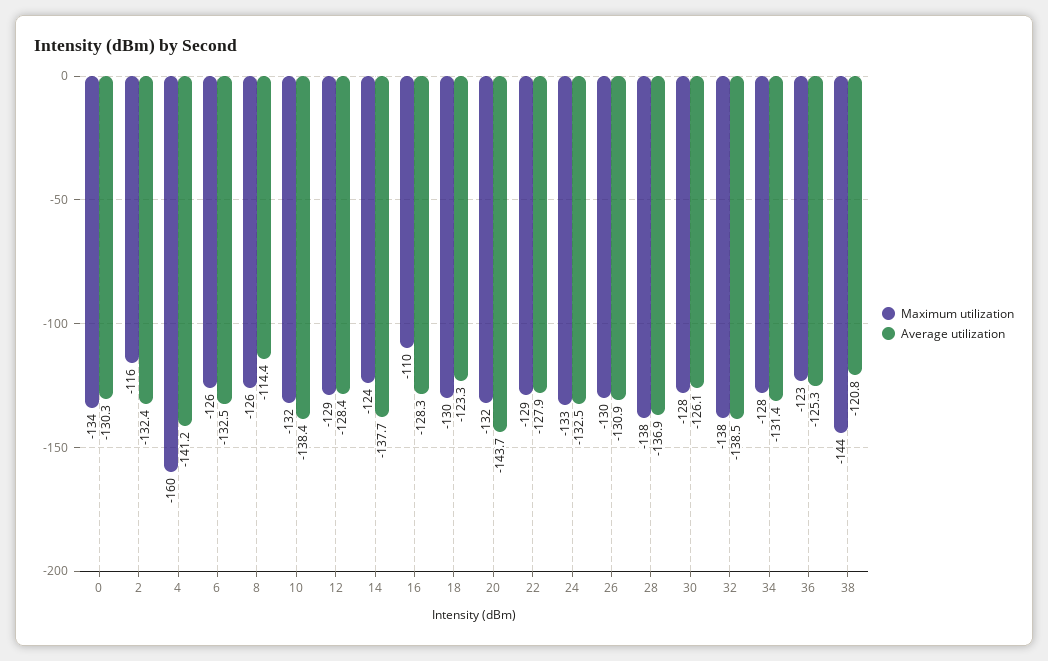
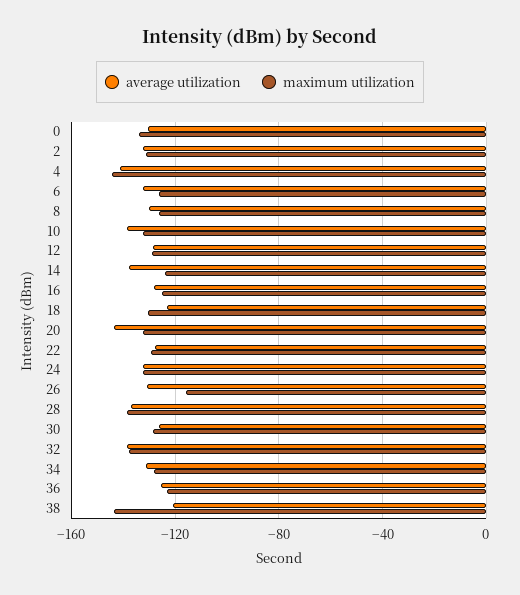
  {
    "Maximum utilization": {
      "0": -134,
-     "2": -116,
+     "2": -130,
-     "4": -160,
+     "4": -145,
      "6": -126,
      "8": -126,
      "10": -132,
      "12": -129,
      "14": -124,
-     "16": -110,
+     "16": -125,
      "18": -130,
      "20": -132,
      "22": -129,
      "24": -133,
-     "26": -130,
+     "26": -115,
      "28": -138,
      "30": -128,
      "32": -138,
      "34": -128,
      "36": -123,
      "38": -144
    },
    "Average utilization": {
      "0": -130.3,
      "2": -132.4,
      "4": -141.2,
      "6": -132.5,
-     "8": -114.4,
+     "8": -130,
      "10": -138.4,
      "12": -128.4,
      "14": -137.7,
      "16": -128.3,
      "18": -123.3,
      "20": -143.7,
      "22": -127.9,
      "24": -132.5,
      "26": -130.9,
      "28": -136.9,
      "30": -126.1,
      "32": -138.5,
      "34": -131.4,
      "36": -125.3,
      "38": -120.8
    }
  }

